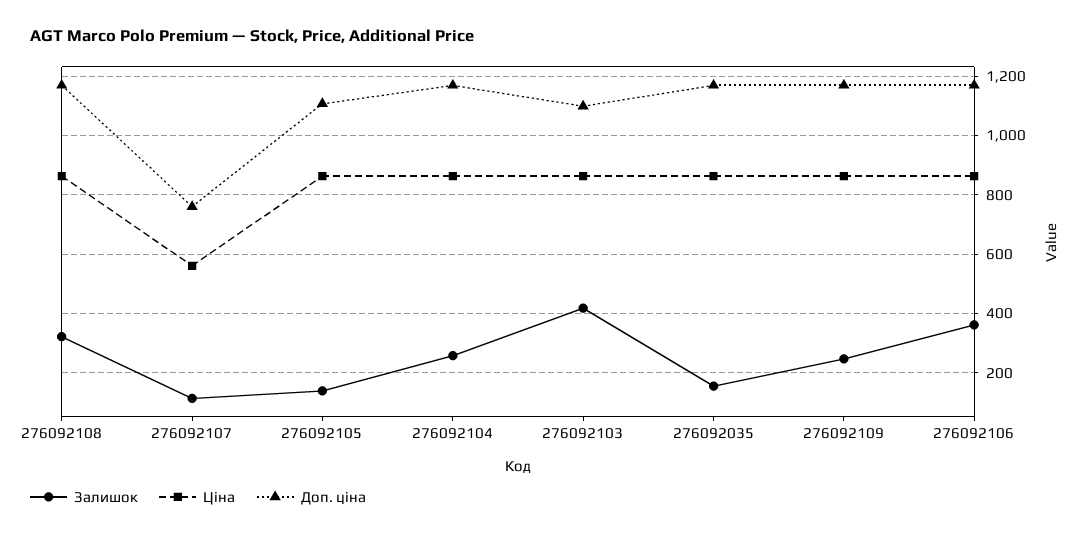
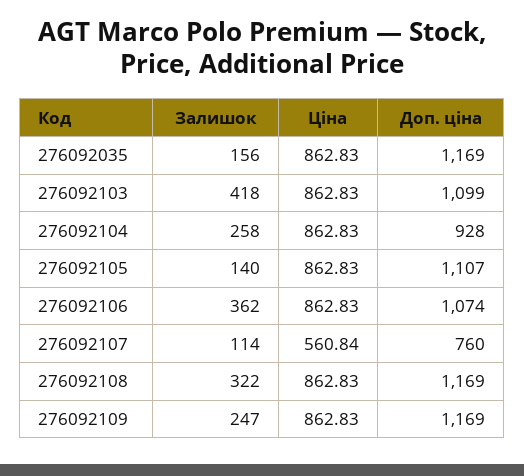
  {
    "Залишок": {
      "276092108": 322,
      "276092107": 114,
      "276092105": 140,
      "276092104": 258,
      "276092103": 418,
      "276092035": 156,
      "276092109": 247,
      "276092106": 362
    },
    "Ціна": {
      "276092108": 862.83,
      "276092107": 560.84,
      "276092105": 862.83,
      "276092104": 862.83,
      "276092103": 862.83,
      "276092035": 862.83,
      "276092109": 862.83,
      "276092106": 862.83
    },
    "Доп. ціна": {
      "276092108": 1169,
      "276092107": 760,
      "276092105": 1107,
-     "276092104": 1175,
+     "276092104": 928,
      "276092103": 1099,
      "276092035": 1169,
      "276092109": 1169,
-     "276092106": 1175
+     "276092106": 1074
    }
  }

